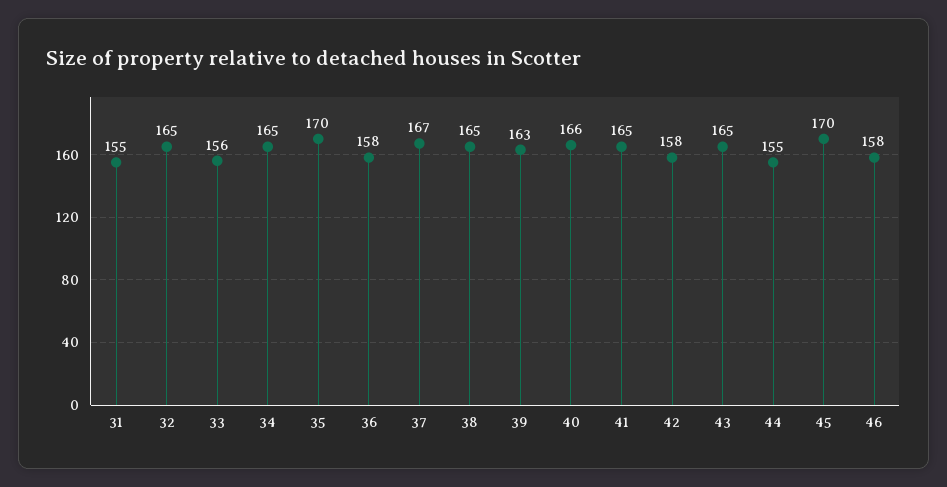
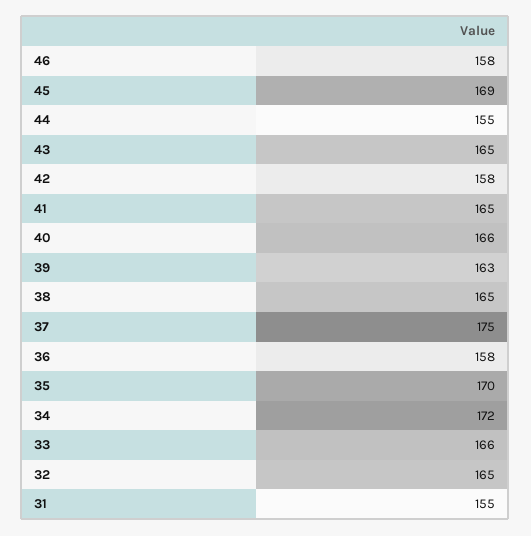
  {
    "31": 155,
    "32": 165,
-   "33": 156,
+   "33": 166,
-   "34": 165,
+   "34": 172,
    "35": 170,
    "36": 158,
-   "37": 167,
+   "37": 175,
    "38": 165,
    "39": 163,
    "40": 166,
    "41": 165,
    "42": 158,
    "43": 165,
    "44": 155,
-   "45": 170,
+   "45": 169,
    "46": 158
  }

